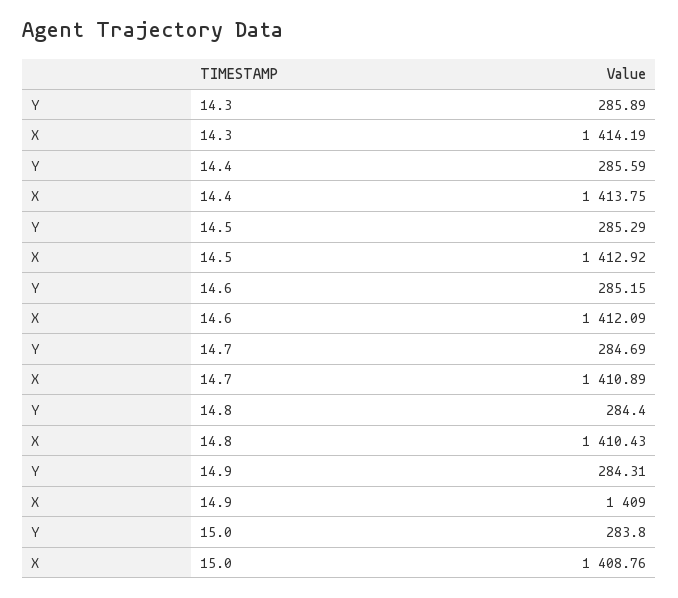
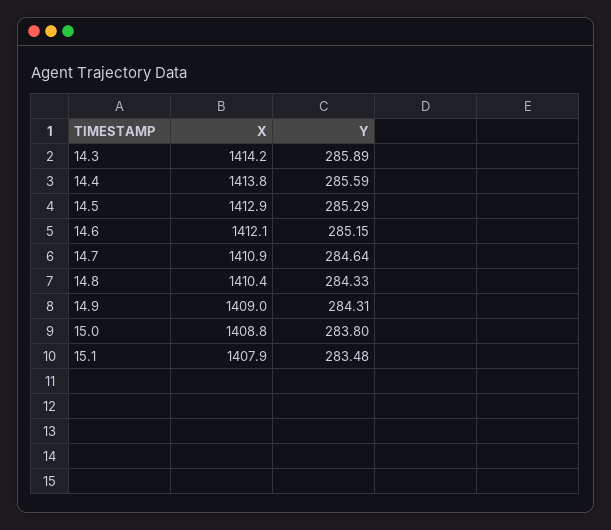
  {
    "Y": {
      "14.3": 285.89,
      "14.4": 285.59,
      "14.5": 285.29,
      "14.6": 285.15,
-     "14.7": 284.69,
+     "14.7": 284.64,
-     "14.8": 284.4,
+     "14.8": 284.33,
      "14.9": 284.31,
-     "15.0": 283.8
+     "15.0": 283.8,
+     "15.1": 283.48
    },
    "X": {
      "14.3": 1414.19,
      "14.4": 1413.75,
      "14.5": 1412.92,
      "14.6": 1412.09,
      "14.7": 1410.89,
      "14.8": 1410.43,
      "14.9": 1409,
-     "15.0": 1408.76
+     "15.0": 1408.76,
+     "15.1": 1407.9
    }
  }

